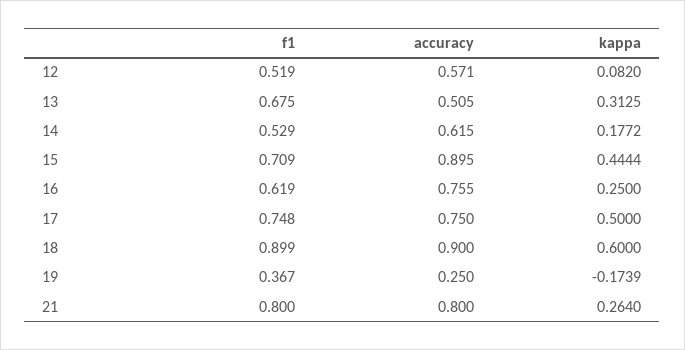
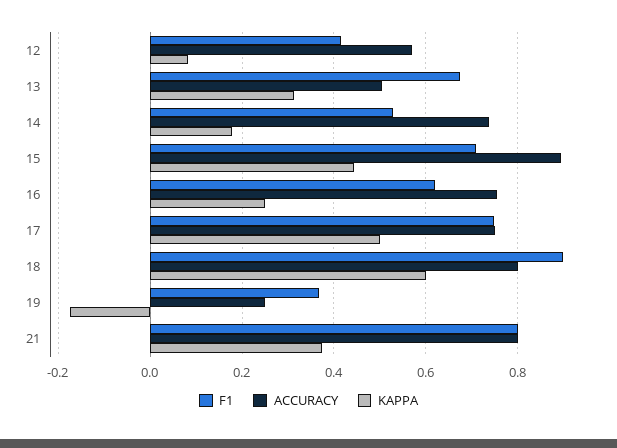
  {
    "f1": {
-     "12": 0.519,
+     "12": 0.42,
      "13": 0.675,
      "14": 0.529,
      "15": 0.709,
      "16": 0.619,
      "17": 0.748,
      "18": 0.899,
      "19": 0.367,
      "21": 0.8
    },
    "accuracy": {
      "12": 0.571,
      "13": 0.505,
-     "14": 0.615,
+     "14": 0.74,
      "15": 0.895,
      "16": 0.755,
      "17": 0.75,
-     "18": 0.9,
+     "18": 0.8,
      "19": 0.25,
      "21": 0.8
    },
    "kappa": {
      "12": 0.082,
      "13": 0.3125,
      "14": 0.1772,
      "15": 0.4444,
      "16": 0.25,
      "17": 0.5,
      "18": 0.6,
      "19": -0.1739,
-     "21": 0.264
+     "21": 0.38
    }
  }

